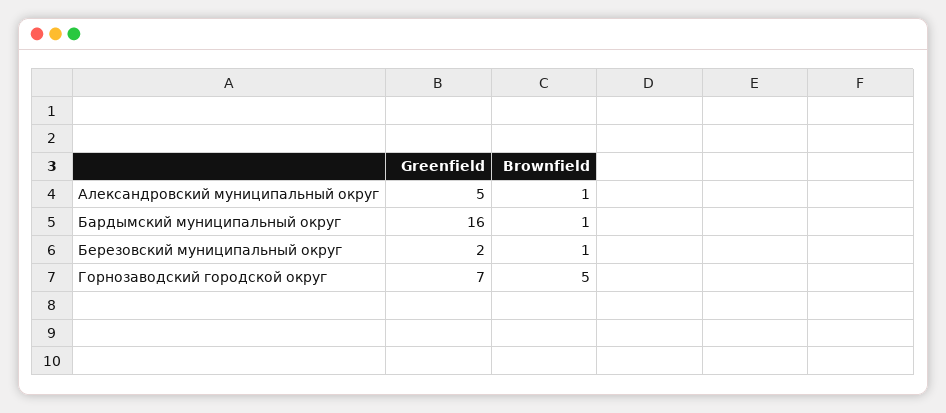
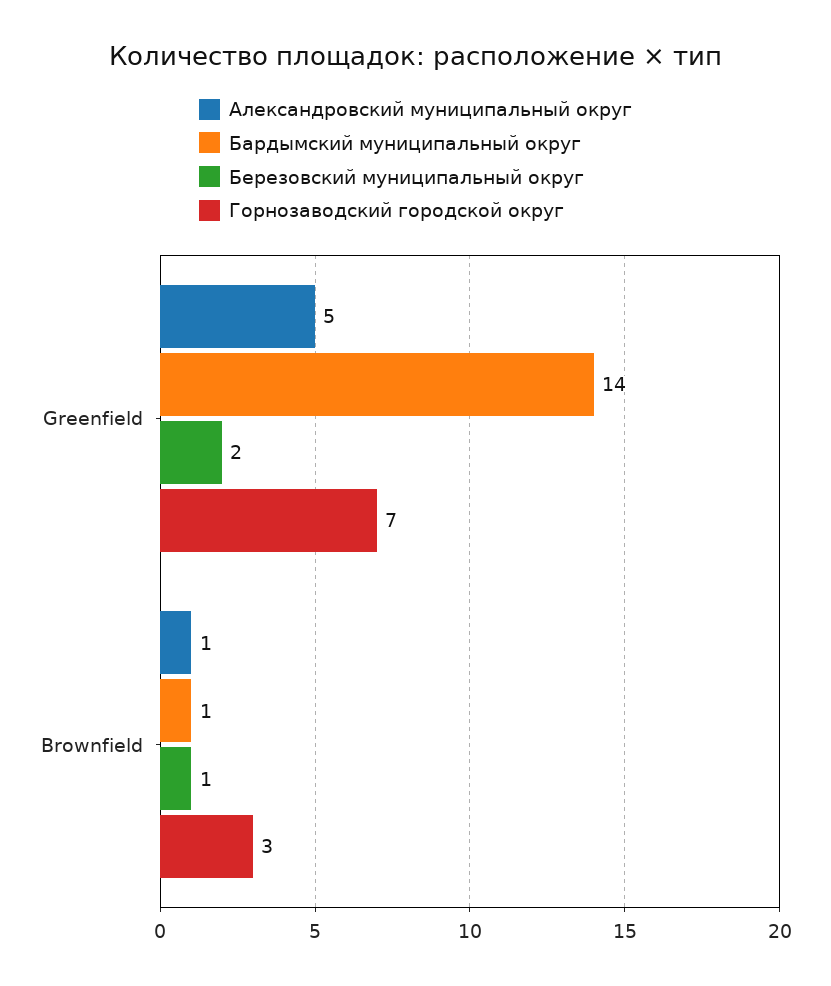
  {
    "Александровский муниципальный округ": {
      "Greenfield": 5,
      "Brownfield": 1
    },
    "Бардымский муниципальный округ": {
-     "Greenfield": 16,
+     "Greenfield": 14,
      "Brownfield": 1
    },
    "Березовский муниципальный округ": {
      "Greenfield": 2,
      "Brownfield": 1
    },
    "Горнозаводский городской округ": {
      "Greenfield": 7,
-     "Brownfield": 5
+     "Brownfield": 3
    }
  }

